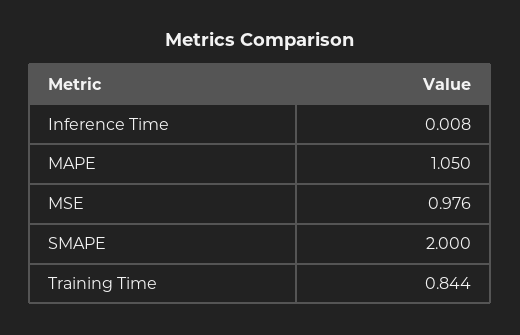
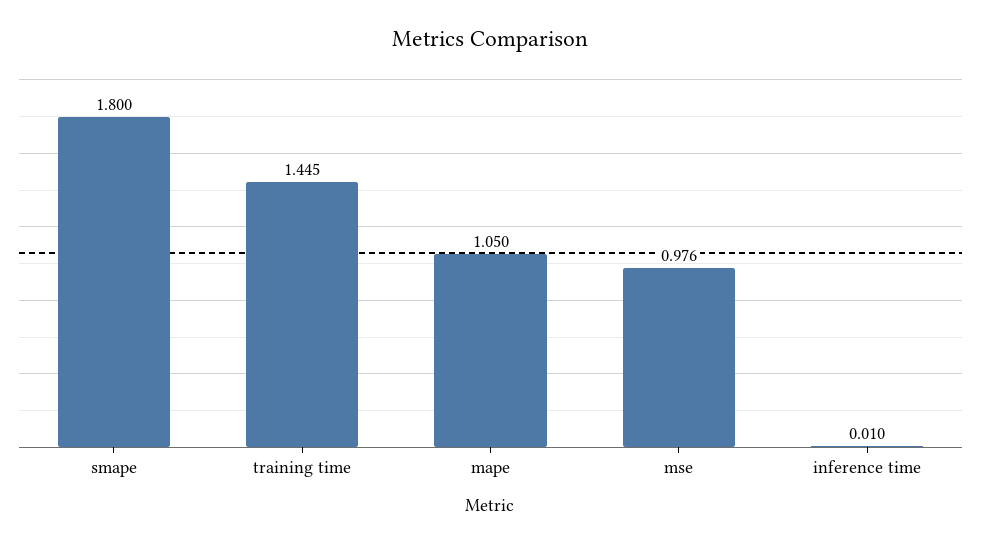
  {
-   "Inference Time": 0.008,
+   "Inference Time": 0.01,
    "MAPE": 1.05,
    "MSE": 0.976,
-   "SMAPE": 2,
+   "SMAPE": 1.8,
-   "Training Time": 0.844
+   "Training Time": 1.445
  }

